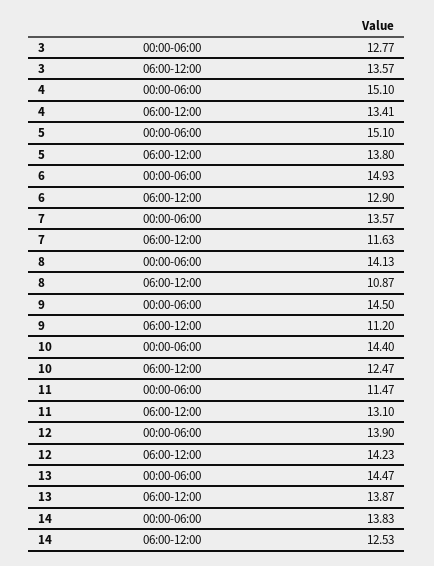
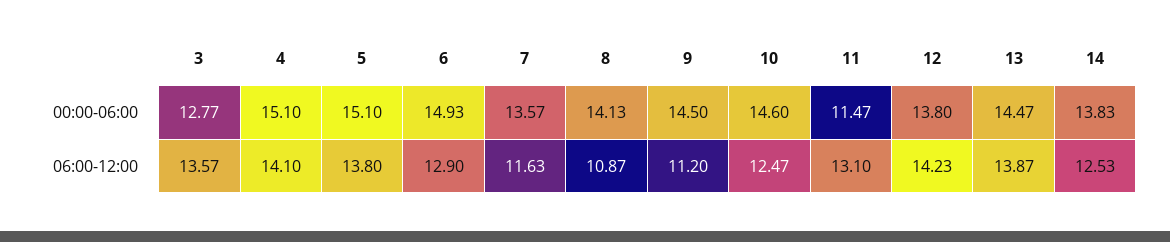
  {
    "3": {
      "00:00-06:00": 12.77,
      "06:00-12:00": 13.57
    },
    "4": {
      "00:00-06:00": 15.1,
-     "06:00-12:00": 13.41
+     "06:00-12:00": 14.1
    },
    "5": {
      "00:00-06:00": 15.1,
      "06:00-12:00": 13.8
    },
    "6": {
      "00:00-06:00": 14.93,
      "06:00-12:00": 12.9
    },
    "7": {
      "00:00-06:00": 13.57,
      "06:00-12:00": 11.63
    },
    "8": {
      "00:00-06:00": 14.13,
      "06:00-12:00": 10.87
    },
    "9": {
      "00:00-06:00": 14.5,
      "06:00-12:00": 11.2
    },
    "10": {
-     "00:00-06:00": 14.4,
+     "00:00-06:00": 14.6,
      "06:00-12:00": 12.47
    },
    "11": {
      "00:00-06:00": 11.47,
      "06:00-12:00": 13.1
    },
    "12": {
-     "00:00-06:00": 13.9,
+     "00:00-06:00": 13.8,
      "06:00-12:00": 14.23
    },
    "13": {
      "00:00-06:00": 14.47,
      "06:00-12:00": 13.87
    },
    "14": {
      "00:00-06:00": 13.83,
      "06:00-12:00": 12.53
    }
  }

